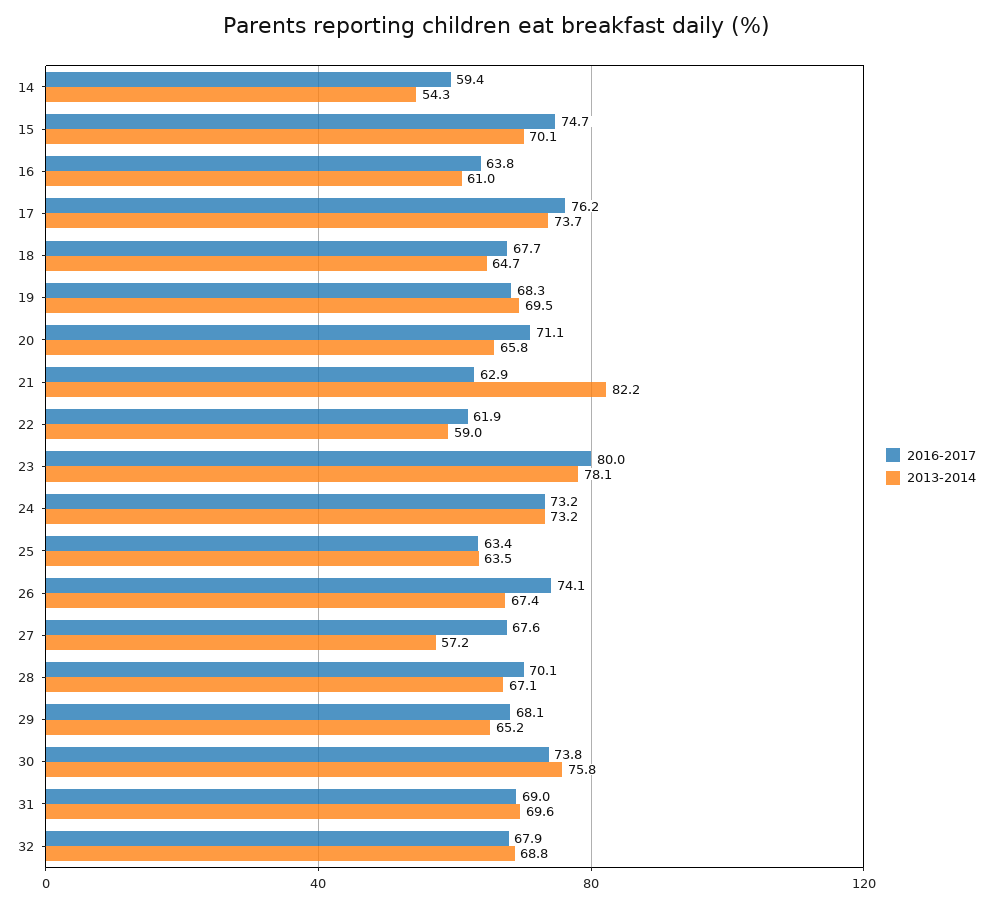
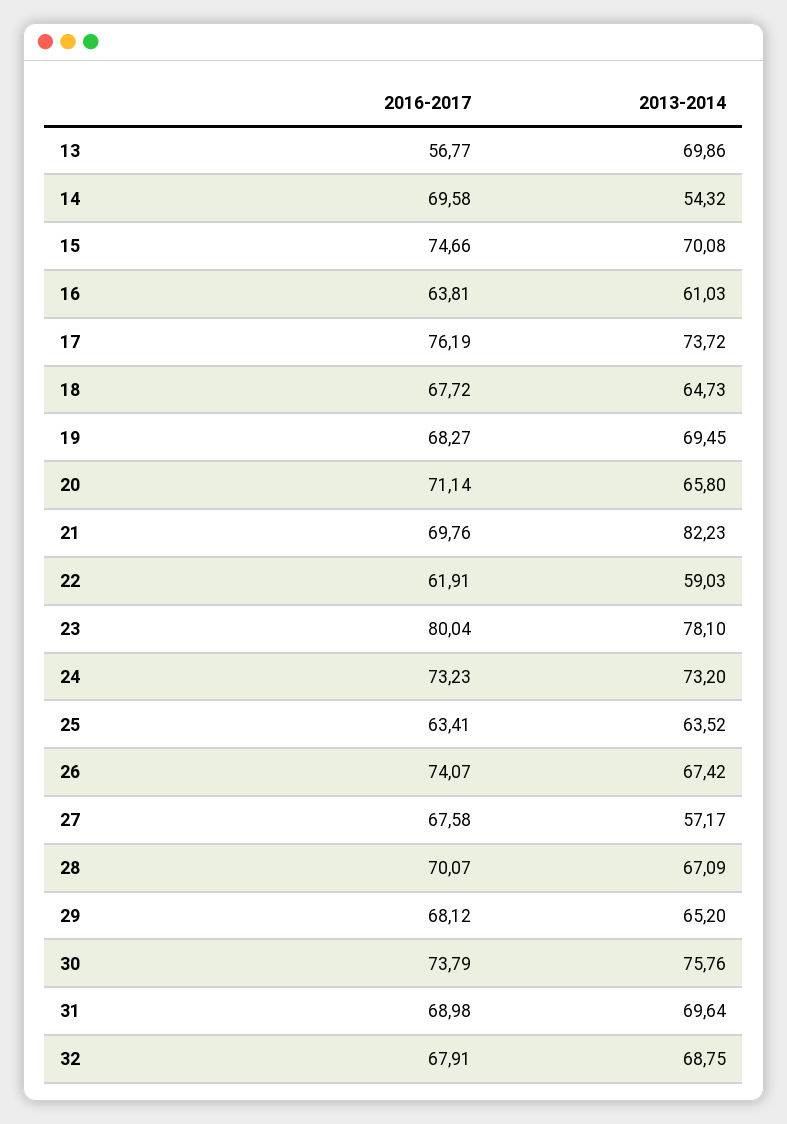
  {
    "2016-2017": {
-     "14": 59.4,
+     "14": 69.58,
      "15": 74.66,
      "16": 63.81,
      "17": 76.19,
      "18": 67.72,
      "19": 68.27,
      "20": 71.14,
-     "21": 62.9,
+     "21": 69.76,
      "22": 61.91,
      "23": 80.04,
      "24": 73.23,
      "25": 63.41,
      "26": 74.07,
      "27": 67.58,
      "28": 70.07,
      "29": 68.12,
      "30": 73.79,
      "31": 68.98,
-     "32": 67.91
+     "32": 67.91,
+     "13": 56.77
    },
    "2013-2014": {
      "14": 54.32,
      "15": 70.08,
      "16": 61.03,
      "17": 73.72,
      "18": 64.73,
      "19": 69.45,
      "20": 65.8,
      "21": 82.23,
      "22": 59.03,
      "23": 78.1,
      "24": 73.2,
      "25": 63.52,
      "26": 67.42,
      "27": 57.17,
      "28": 67.09,
      "29": 65.2,
      "30": 75.76,
      "31": 69.64,
-     "32": 68.75
+     "32": 68.75,
+     "13": 69.86
    }
  }

